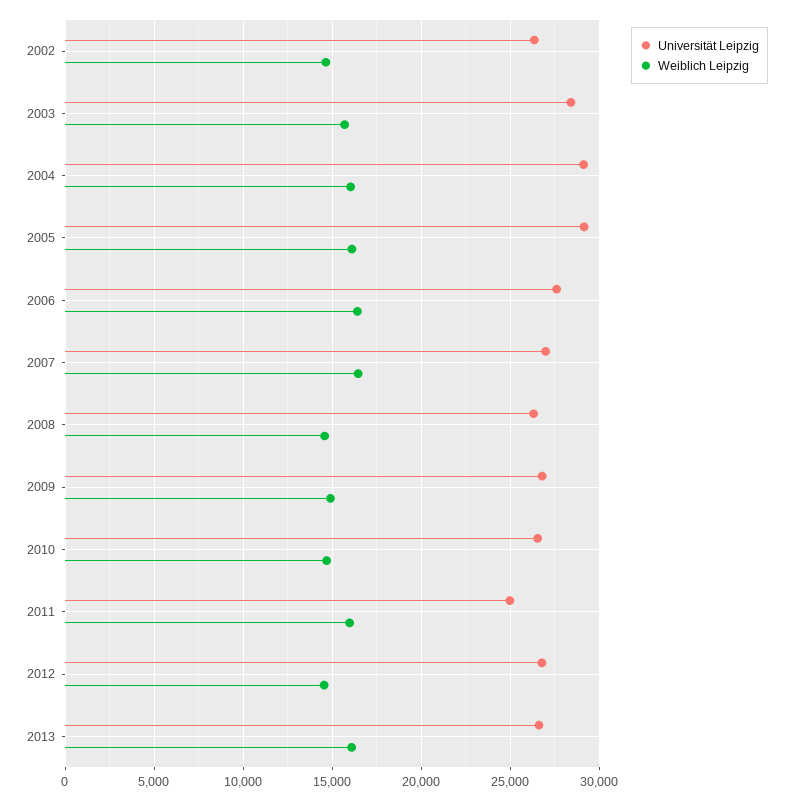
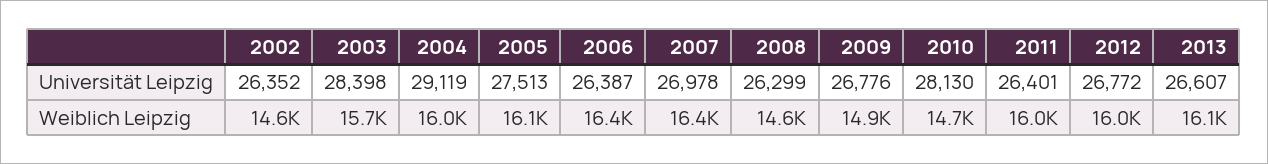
  {
    "Universität Leipzig": {
      "2002": 26352,
      "2003": 28398,
      "2004": 29119,
-     "2005": 29000,
+     "2005": 27513,
-     "2006": 27500,
+     "2006": 26387,
      "2007": 26978,
      "2008": 26299,
      "2009": 26776,
-     "2010": 26500,
+     "2010": 28130,
-     "2011": 25000,
+     "2011": 26401,
      "2012": 26772,
      "2013": 26607
    },
    "Weiblich Leipzig": {
      "2002": 14600,
      "2003": 15700,
      "2004": 16000,
      "2005": 16100,
      "2006": 16400,
      "2007": 16400,
      "2008": 14600,
      "2009": 14900,
      "2010": 14700,
      "2011": 16000,
-     "2012": 14500,
+     "2012": 16000,
      "2013": 16100
    }
  }

